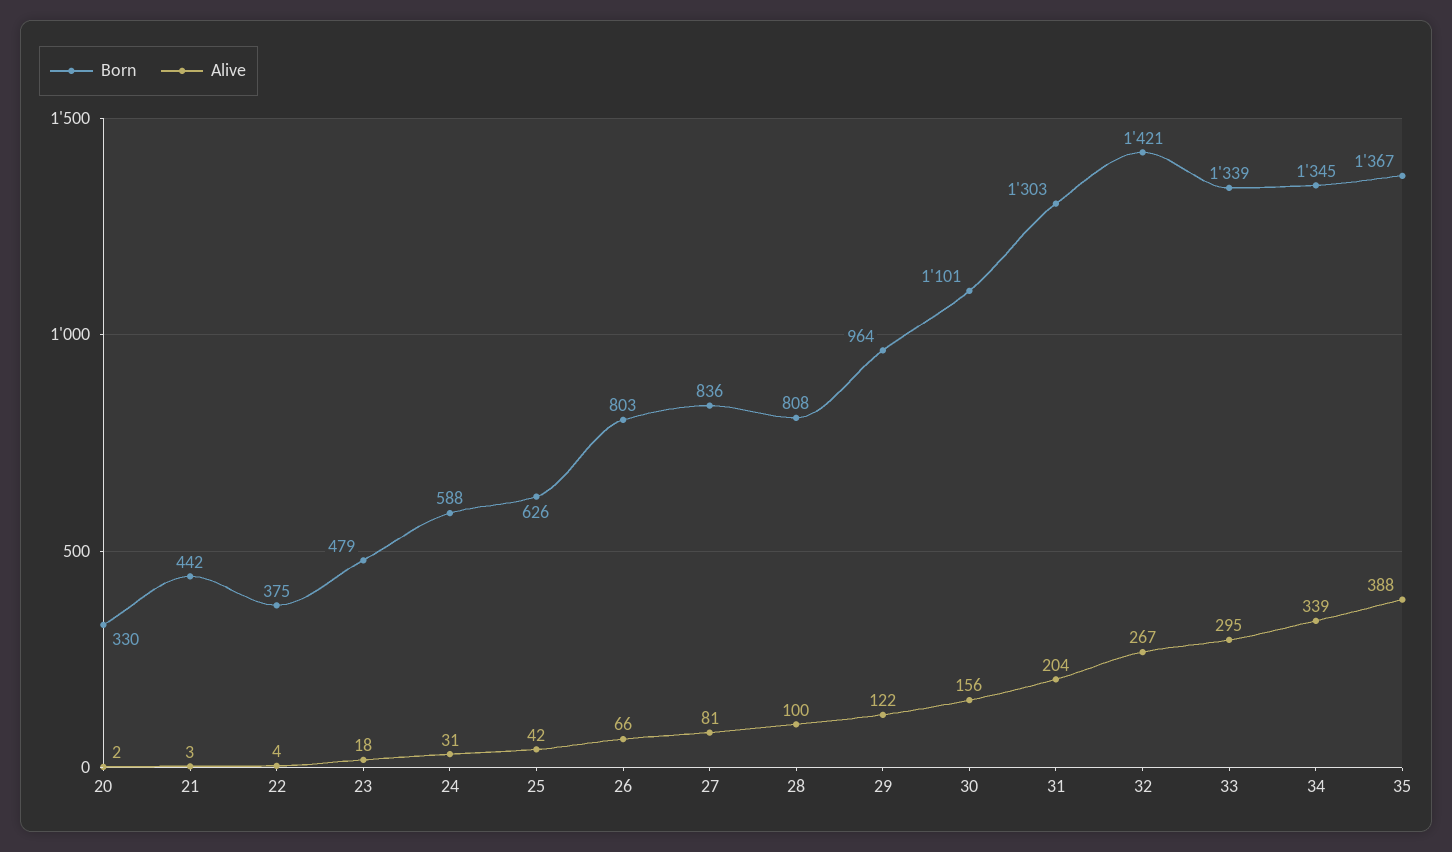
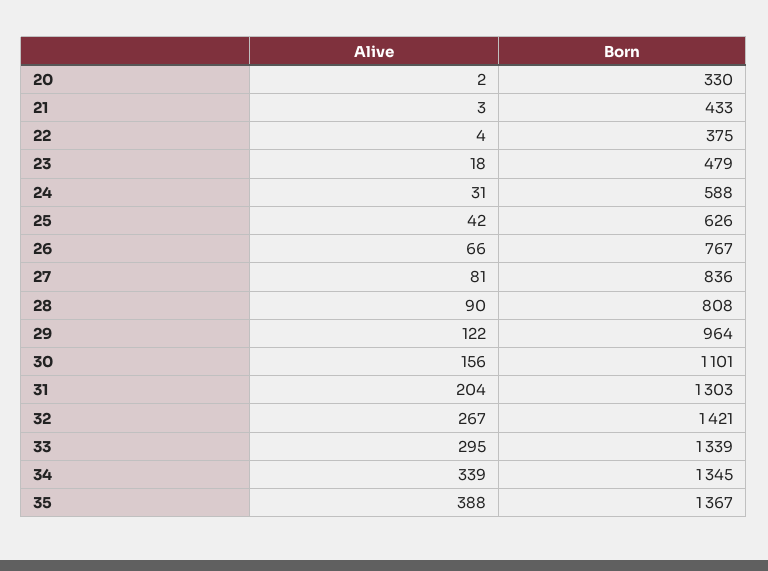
  {
    "Born": {
      "20": 330,
-     "21": 442,
+     "21": 433,
      "22": 375,
      "23": 479,
      "24": 588,
      "25": 626,
-     "26": 803,
+     "26": 767,
      "27": 836,
      "28": 808,
      "29": 964,
      "30": 1101,
      "31": 1303,
      "32": 1421,
      "33": 1339,
      "34": 1345,
      "35": 1367
    },
    "Alive": {
      "20": 2,
      "21": 3,
      "22": 4,
      "23": 18,
      "24": 31,
      "25": 42,
      "26": 66,
      "27": 81,
-     "28": 100,
+     "28": 90,
      "29": 122,
      "30": 156,
      "31": 204,
      "32": 267,
      "33": 295,
      "34": 339,
      "35": 388
    }
  }

